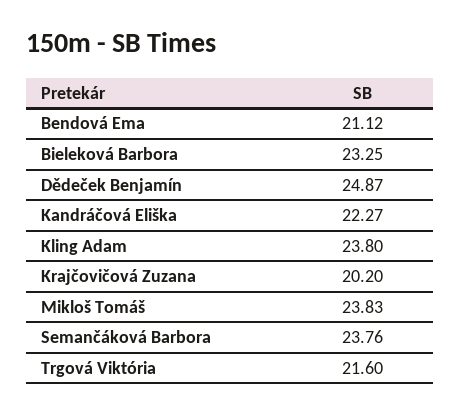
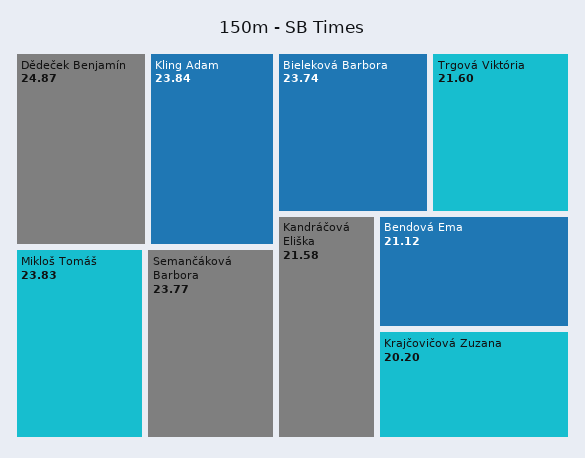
  {
    "Bendová Ema": 21.12,
-   "Bieleková Barbora": 23.25,
+   "Bieleková Barbora": 23.74,
    "Dědeček Benjamín": 24.87,
-   "Kandráčová Eliška": 22.27,
+   "Kandráčová Eliška": 21.58,
-   "Kling Adam": 23.8,
+   "Kling Adam": 23.84,
    "Krajčovičová Zuzana": 20.2,
    "Mikloš Tomáš": 23.83,
-   "Semančáková Barbora": 23.76,
+   "Semančáková Barbora": 23.77,
    "Trgová Viktória": 21.6
  }

